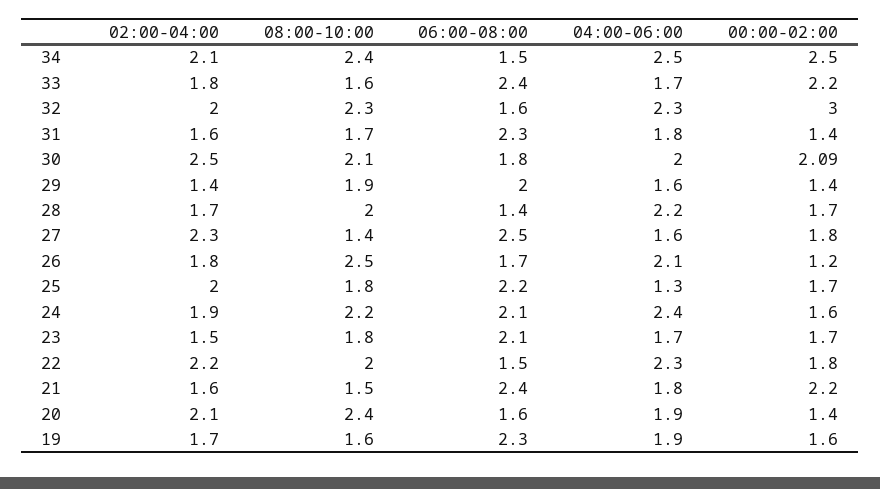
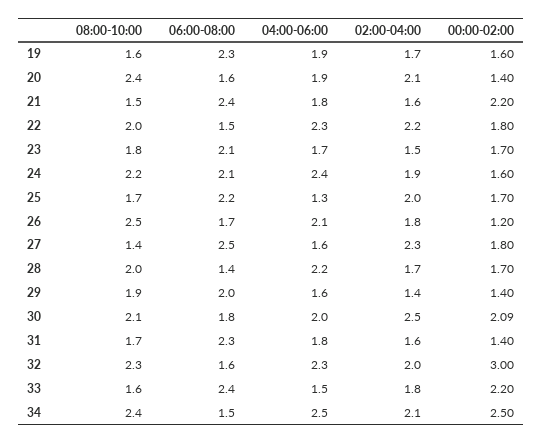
  {
    "02:00-04:00": {
      "34": 2.1,
      "33": 1.8,
      "32": 2,
      "31": 1.6,
      "30": 2.5,
      "29": 1.4,
      "28": 1.7,
      "27": 2.3,
      "26": 1.8,
      "25": 2,
      "24": 1.9,
      "23": 1.5,
      "22": 2.2,
      "21": 1.6,
      "20": 2.1,
      "19": 1.7
    },
    "08:00-10:00": {
      "34": 2.4,
      "33": 1.6,
      "32": 2.3,
      "31": 1.7,
      "30": 2.1,
      "29": 1.9,
      "28": 2,
      "27": 1.4,
      "26": 2.5,
-     "25": 1.8,
+     "25": 1.7,
      "24": 2.2,
      "23": 1.8,
      "22": 2,
      "21": 1.5,
      "20": 2.4,
      "19": 1.6
    },
    "06:00-08:00": {
      "34": 1.5,
      "33": 2.4,
      "32": 1.6,
      "31": 2.3,
      "30": 1.8,
      "29": 2,
      "28": 1.4,
      "27": 2.5,
      "26": 1.7,
      "25": 2.2,
      "24": 2.1,
      "23": 2.1,
      "22": 1.5,
      "21": 2.4,
      "20": 1.6,
      "19": 2.3
    },
    "04:00-06:00": {
      "34": 2.5,
-     "33": 1.7,
+     "33": 1.5,
      "32": 2.3,
      "31": 1.8,
      "30": 2,
      "29": 1.6,
      "28": 2.2,
      "27": 1.6,
      "26": 2.1,
      "25": 1.3,
      "24": 2.4,
      "23": 1.7,
      "22": 2.3,
      "21": 1.8,
      "20": 1.9,
      "19": 1.9
    },
    "00:00-02:00": {
      "34": 2.5,
      "33": 2.2,
      "32": 3,
      "31": 1.4,
      "30": 2.09,
      "29": 1.4,
      "28": 1.7,
      "27": 1.8,
      "26": 1.2,
      "25": 1.7,
      "24": 1.6,
      "23": 1.7,
      "22": 1.8,
      "21": 2.2,
      "20": 1.4,
      "19": 1.6
    }
  }

